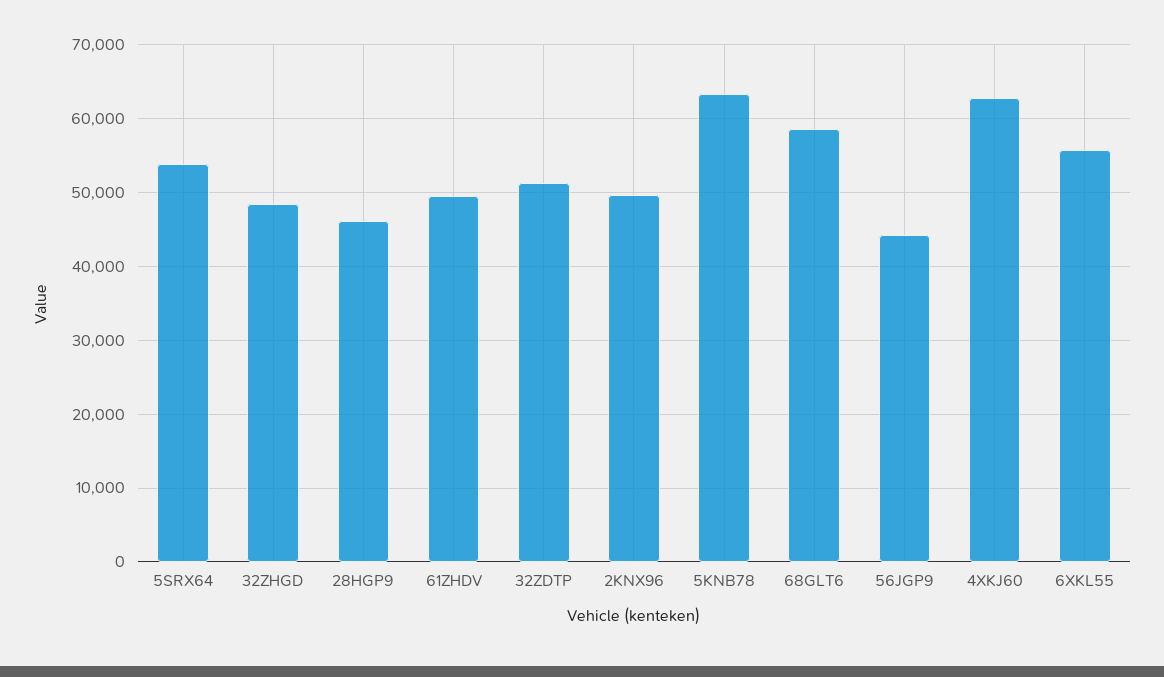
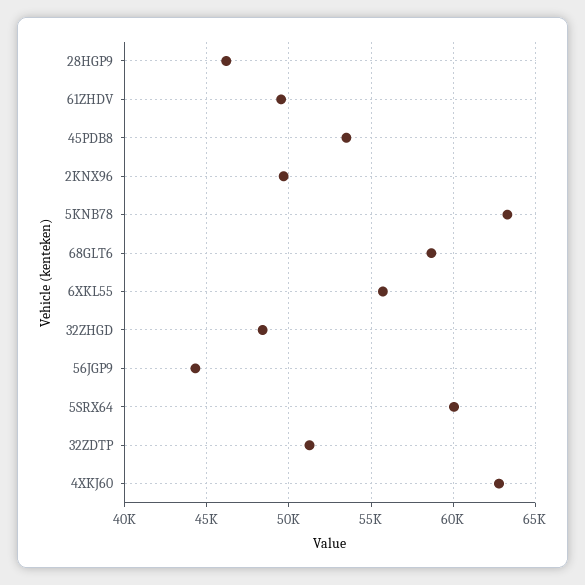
  {
-   "5SRX64": 54000,
+   "5SRX64": 60000,
    "32ZHGD": 48500,
    "28HGP9": 46000,
    "61ZHDV": 49500,
    "32ZDTP": 51500,
    "2KNX96": 49500,
    "5KNB78": 63500,
    "68GLT6": 58500,
    "56JGP9": 44500,
    "4XKJ60": 63000,
-   "6XKL55": 55500
+   "6XKL55": 55500,
+   "45PDB8": 53500
  }

